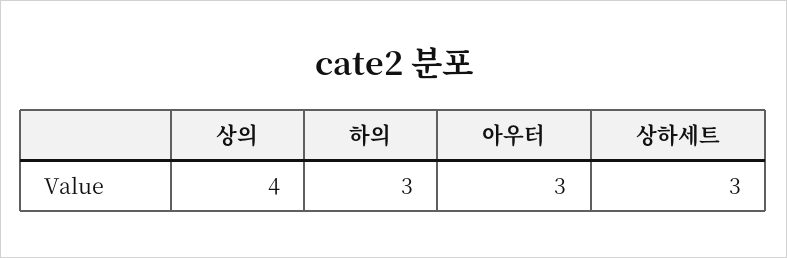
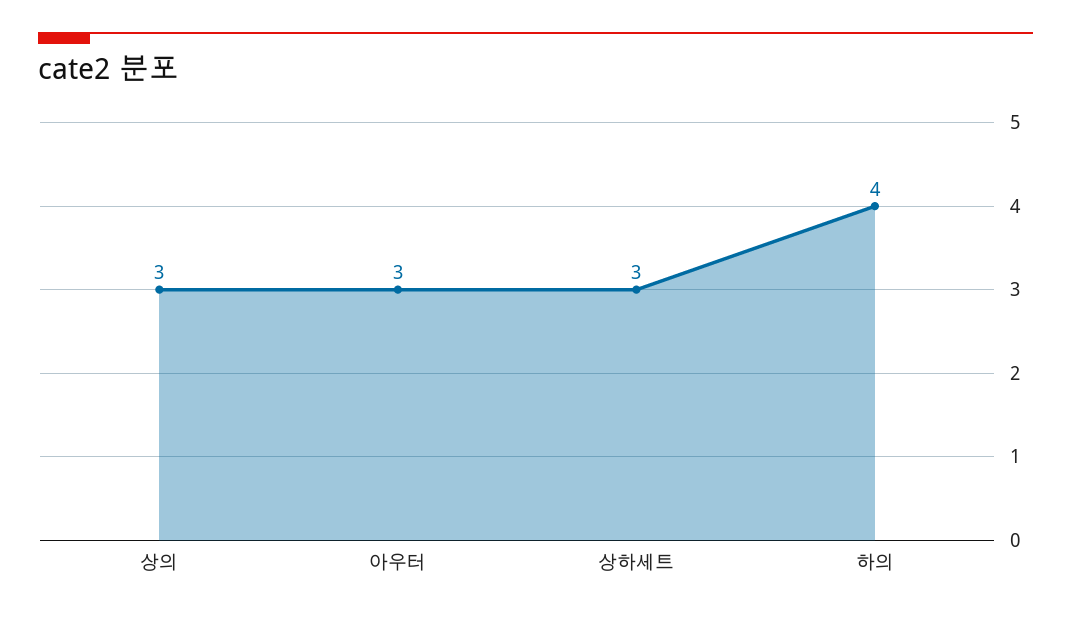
  {
-   "상의": 4,
+   "상의": 3,
-   "하의": 3,
+   "하의": 4,
    "아우터": 3,
    "상하세트": 3
  }

